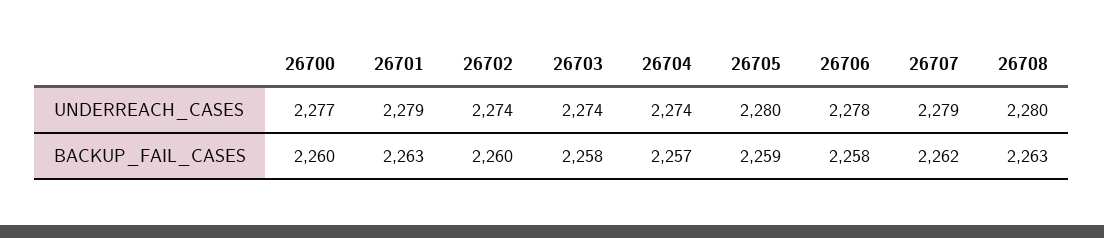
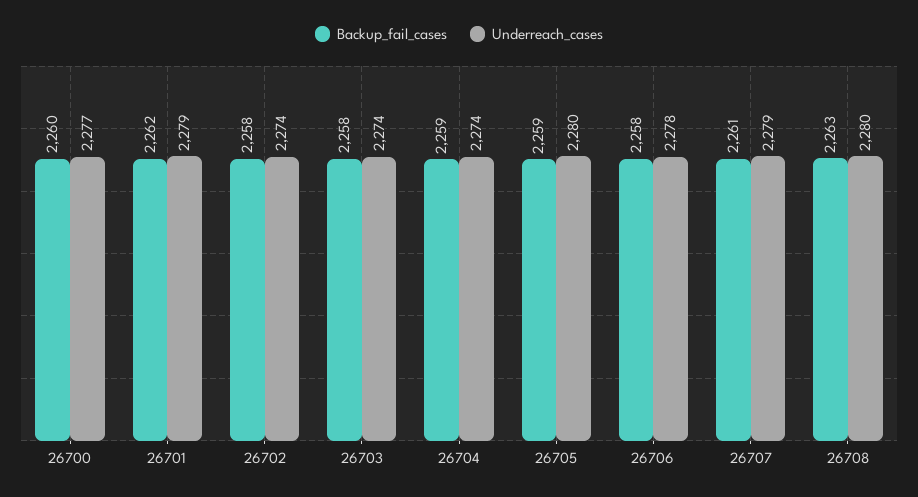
  {
    "UNDERREACH_CASES": {
      "26700": 2277,
      "26701": 2279,
      "26702": 2274,
      "26703": 2274,
      "26704": 2274,
      "26705": 2280,
      "26706": 2278,
      "26707": 2279,
      "26708": 2280
    },
    "BACKUP_FAIL_CASES": {
      "26700": 2260,
-     "26701": 2263,
+     "26701": 2262,
-     "26702": 2260,
+     "26702": 2258,
      "26703": 2258,
-     "26704": 2257,
+     "26704": 2259,
      "26705": 2259,
      "26706": 2258,
-     "26707": 2262,
+     "26707": 2261,
      "26708": 2263
    }
  }

